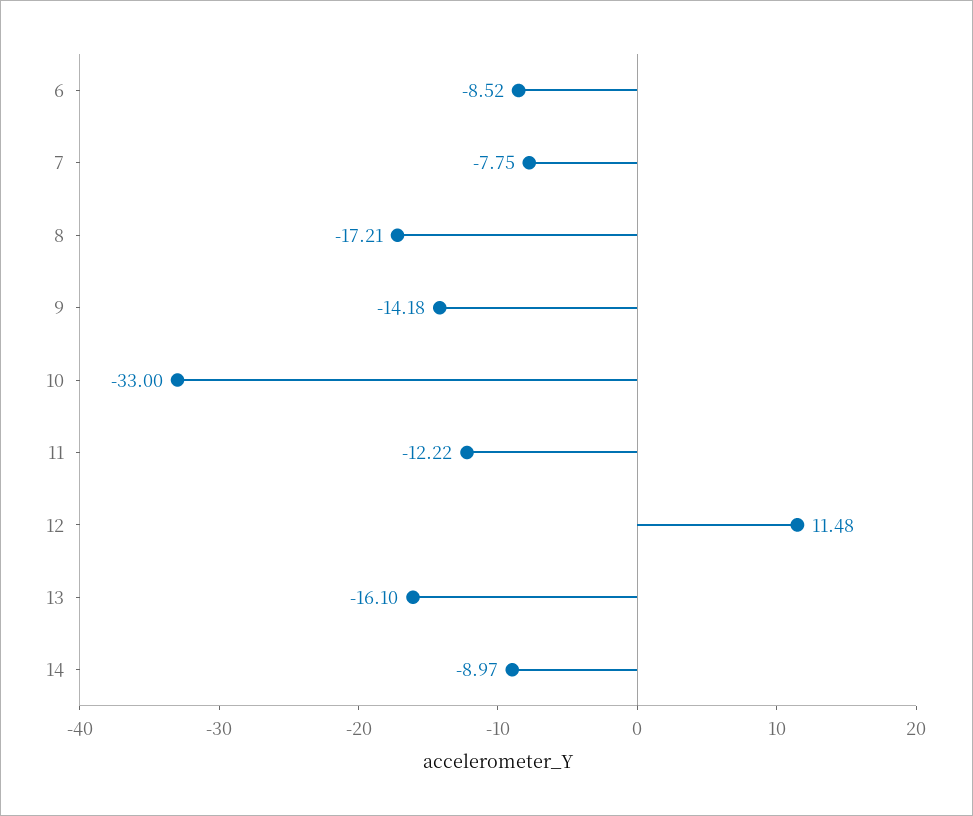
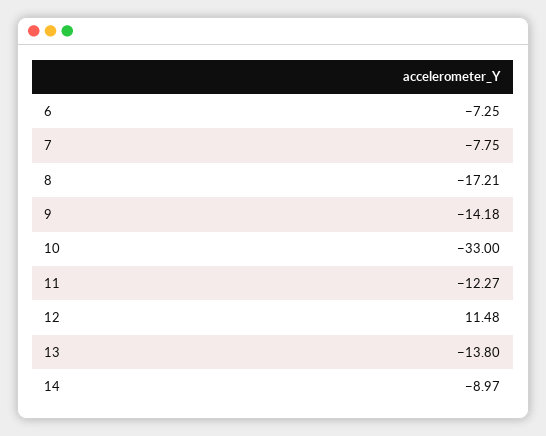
  {
-   "6": -8.52,
+   "6": -7.25,
    "7": -7.75,
    "8": -17.21,
    "9": -14.18,
    "10": -33,
-   "11": -12.22,
+   "11": -12.27,
    "12": 11.48,
-   "13": -16.1,
+   "13": -13.8,
    "14": -8.97
  }

